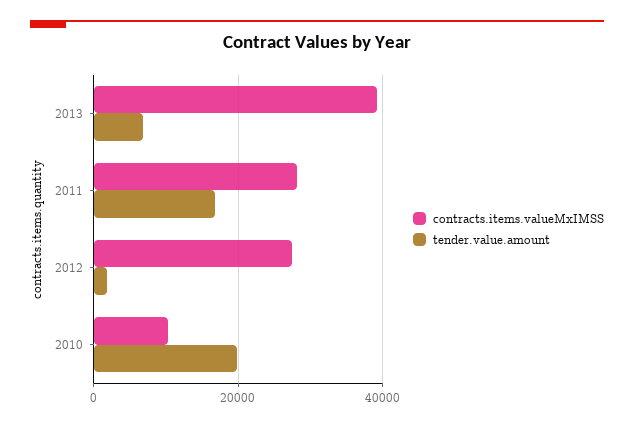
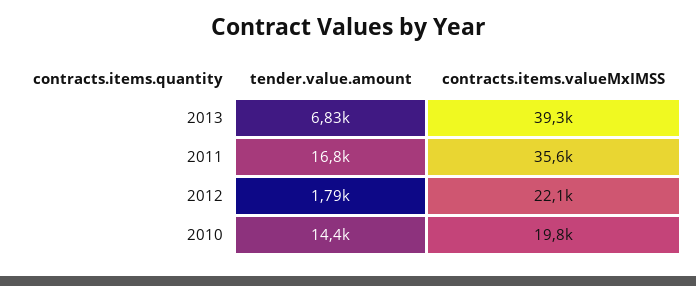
  {
    "contracts.items.valueMxIMSS": {
      "2013": 39300,
-     "2011": 28000,
+     "2011": 35600,
-     "2012": 28000,
+     "2012": 22100,
-     "2010": 10000
+     "2010": 19800
    },
    "tender.value.amount": {
      "2013": 6830,
      "2011": 16800,
      "2012": 1790,
-     "2010": 20000
+     "2010": 14400
    }
  }

